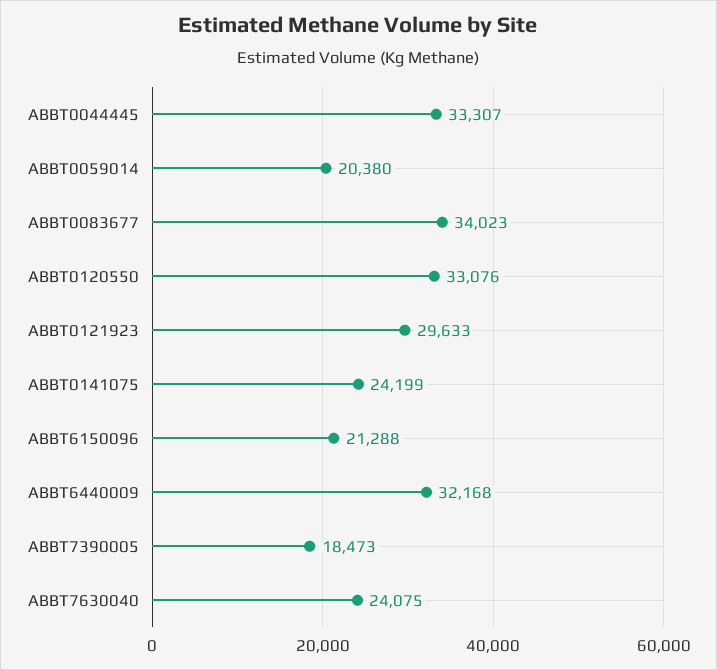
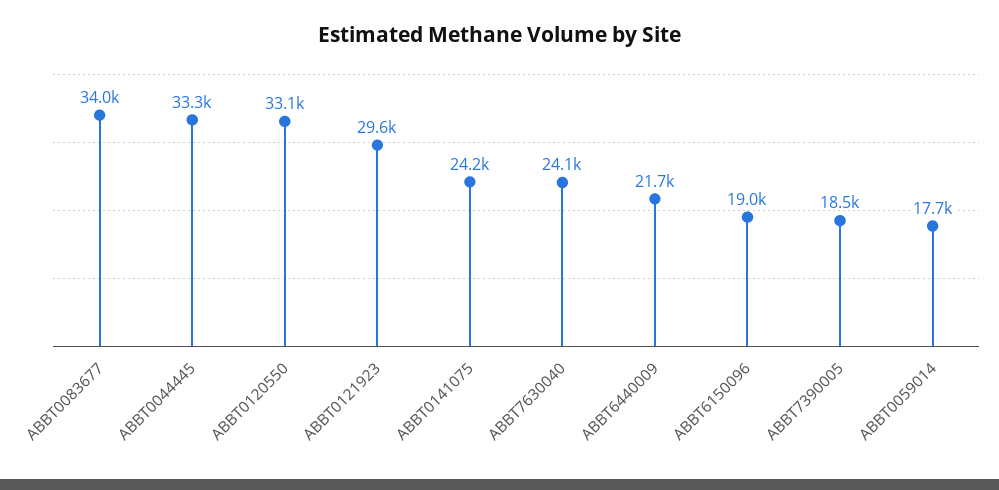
  {
    "ABBT0044445": 33307,
-   "ABBT0059014": 20380,
+   "ABBT0059014": 17700,
    "ABBT0083677": 34023,
    "ABBT0120550": 33076,
    "ABBT0121923": 29633,
    "ABBT0141075": 24199,
-   "ABBT6150096": 21288,
+   "ABBT6150096": 19000,
-   "ABBT6440009": 32168,
+   "ABBT6440009": 21700,
    "ABBT7390005": 18473,
    "ABBT7630040": 24075
  }

